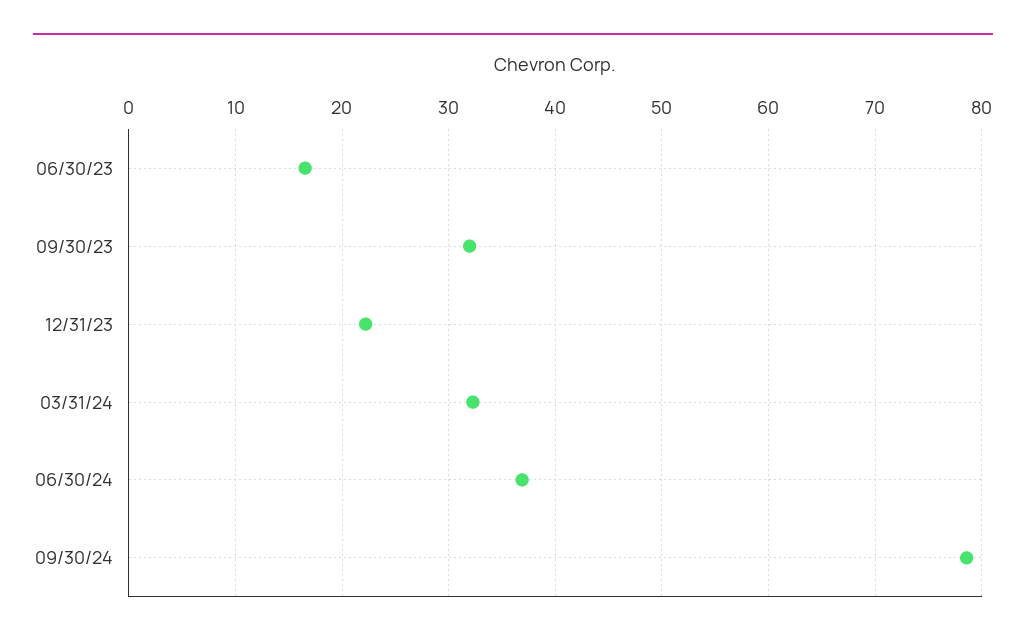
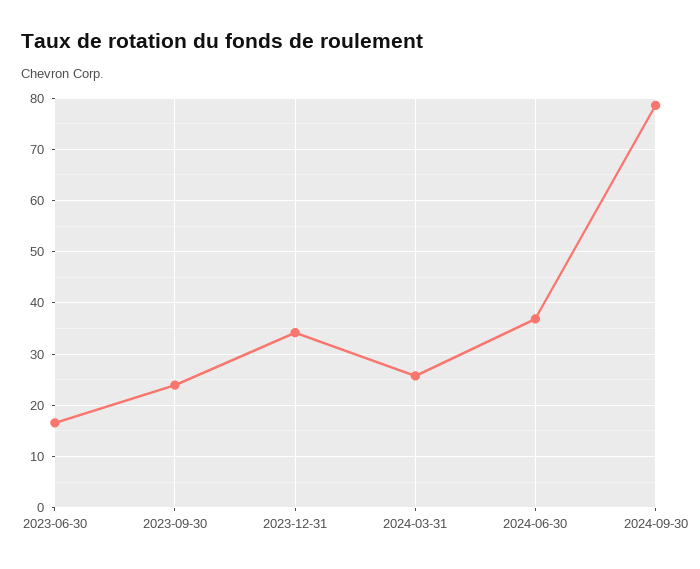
  {
    "06/30/23": 17,
-   "09/30/23": 32,
+   "09/30/23": 24,
-   "12/31/23": 22,
+   "12/31/23": 34,
-   "03/31/24": 32,
+   "03/31/24": 26,
    "06/30/24": 37,
    "09/30/24": 79
  }

